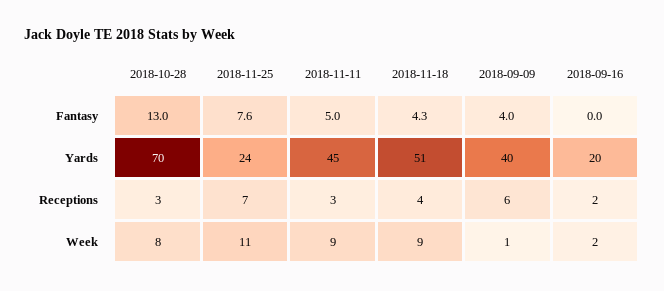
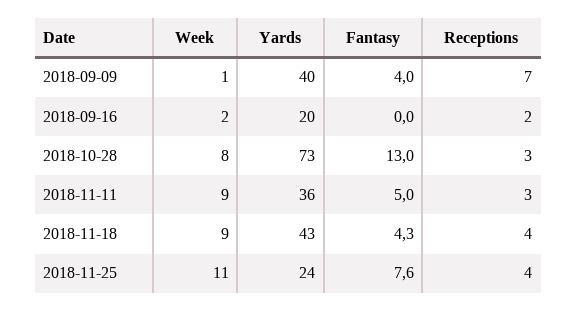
  {
    "2018-10-28": {
      "Fantasy": 13,
-     "Yards": 70,
+     "Yards": 73,
      "Receptions": 3,
      "Week": 8
    },
    "2018-11-25": {
      "Fantasy": 7.6,
      "Yards": 24,
-     "Receptions": 7,
+     "Receptions": 4,
      "Week": 11
    },
    "2018-11-11": {
      "Fantasy": 5,
-     "Yards": 45,
+     "Yards": 36,
      "Receptions": 3,
      "Week": 9
    },
    "2018-11-18": {
      "Fantasy": 4.3,
-     "Yards": 51,
+     "Yards": 43,
      "Receptions": 4,
      "Week": 9
    },
    "2018-09-09": {
      "Fantasy": 4,
      "Yards": 40,
-     "Receptions": 6,
+     "Receptions": 7,
      "Week": 1
    },
    "2018-09-16": {
      "Fantasy": 0,
      "Yards": 20,
      "Receptions": 2,
      "Week": 2
    }
  }

